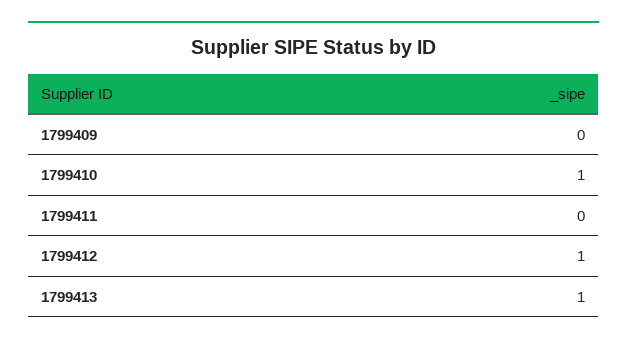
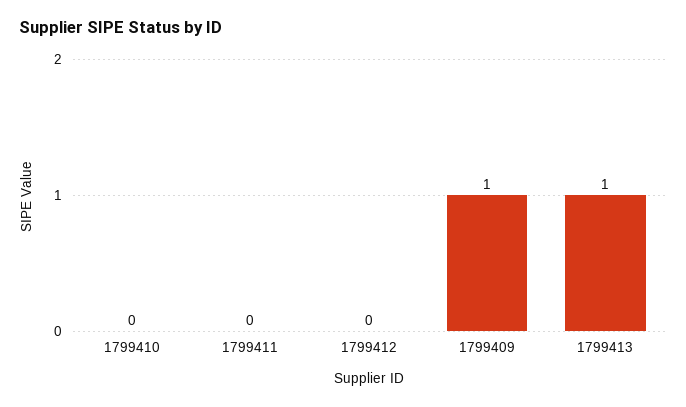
  {
-   "1799409": 0,
+   "1799409": 1,
-   "1799410": 1,
+   "1799410": 0,
    "1799411": 0,
-   "1799412": 1,
+   "1799412": 0,
    "1799413": 1
  }

